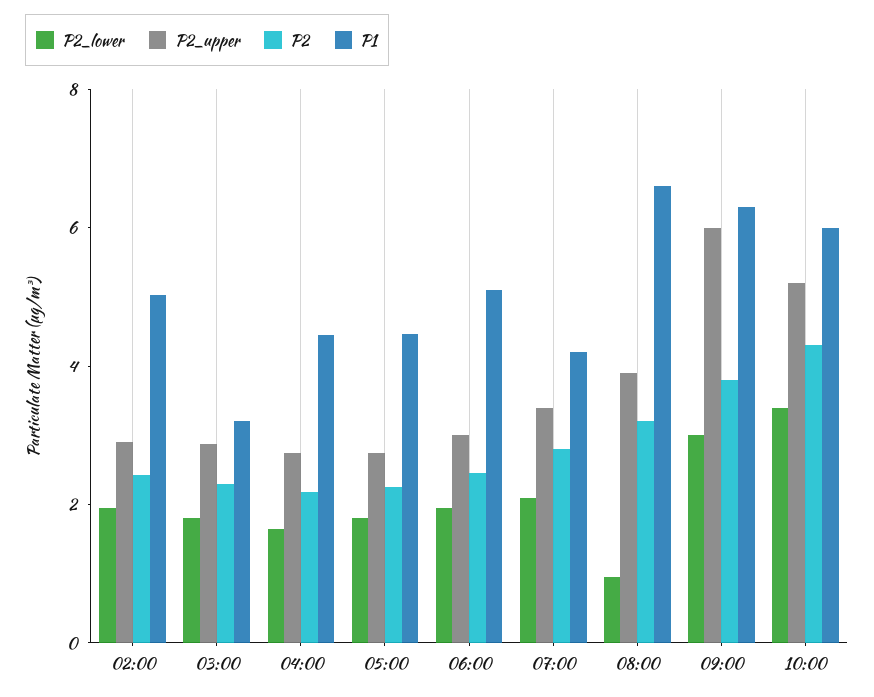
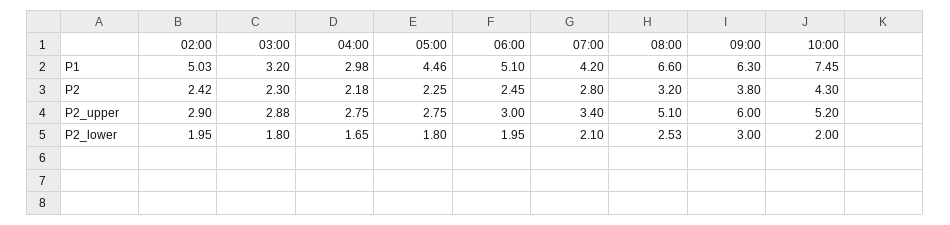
  {
    "P2_lower": {
      "02:00": 1.95,
      "03:00": 1.8,
      "04:00": 1.65,
      "05:00": 1.8,
      "06:00": 1.95,
      "07:00": 2.1,
-     "08:00": 1,
+     "08:00": 2.53,
      "09:00": 3,
-     "10:00": 3.5
+     "10:00": 2
    },
    "P2_upper": {
      "02:00": 2.9,
      "03:00": 2.88,
      "04:00": 2.75,
      "05:00": 2.75,
      "06:00": 3,
      "07:00": 3.4,
-     "08:00": 4,
+     "08:00": 5.1,
      "09:00": 6,
      "10:00": 5.2
    },
    "P2": {
      "02:00": 2.42,
      "03:00": 2.3,
      "04:00": 2.18,
      "05:00": 2.25,
      "06:00": 2.45,
      "07:00": 2.8,
      "08:00": 3.2,
      "09:00": 3.8,
      "10:00": 4.3
    },
    "P1": {
      "02:00": 5.03,
      "03:00": 3.2,
-     "04:00": 4.5,
+     "04:00": 2.98,
      "05:00": 4.46,
      "06:00": 5.1,
      "07:00": 4.2,
      "08:00": 6.6,
      "09:00": 6.3,
-     "10:00": 6
+     "10:00": 7.45
    }
  }

